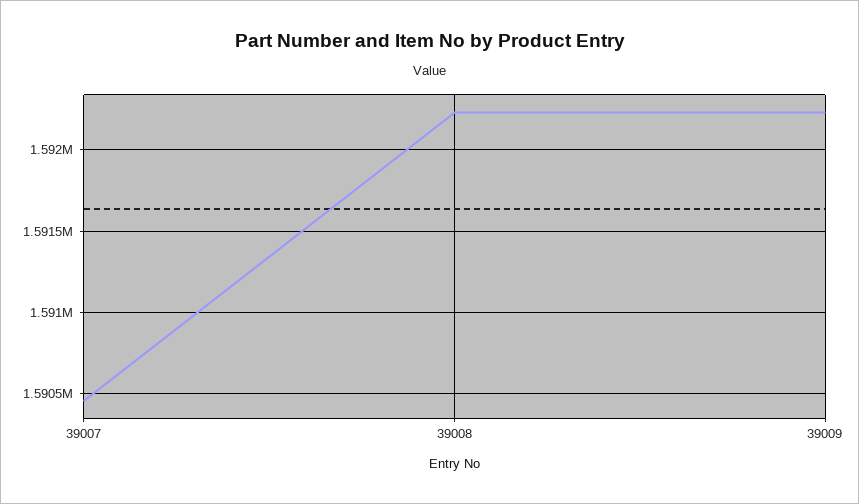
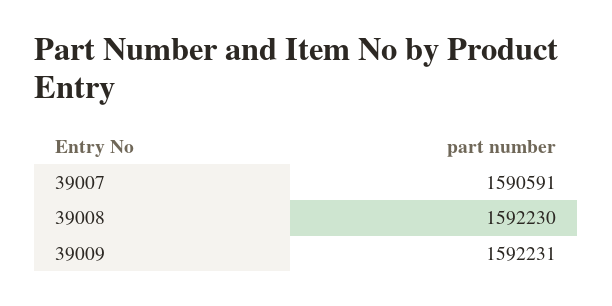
  {
-   "39007": 1590450,
+   "39007": 1590591,
    "39008": 1592230,
    "39009": 1592231
  }

